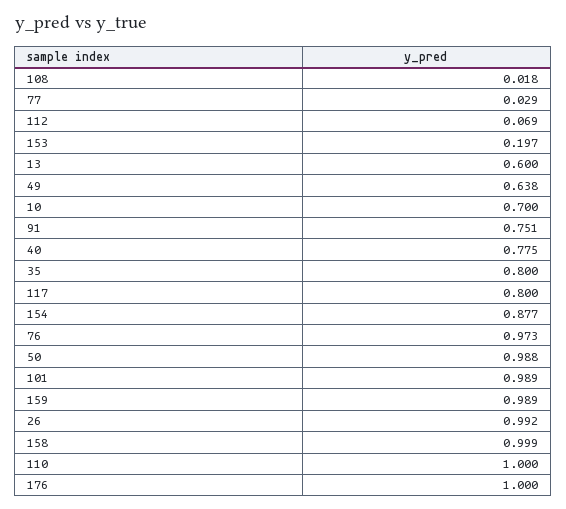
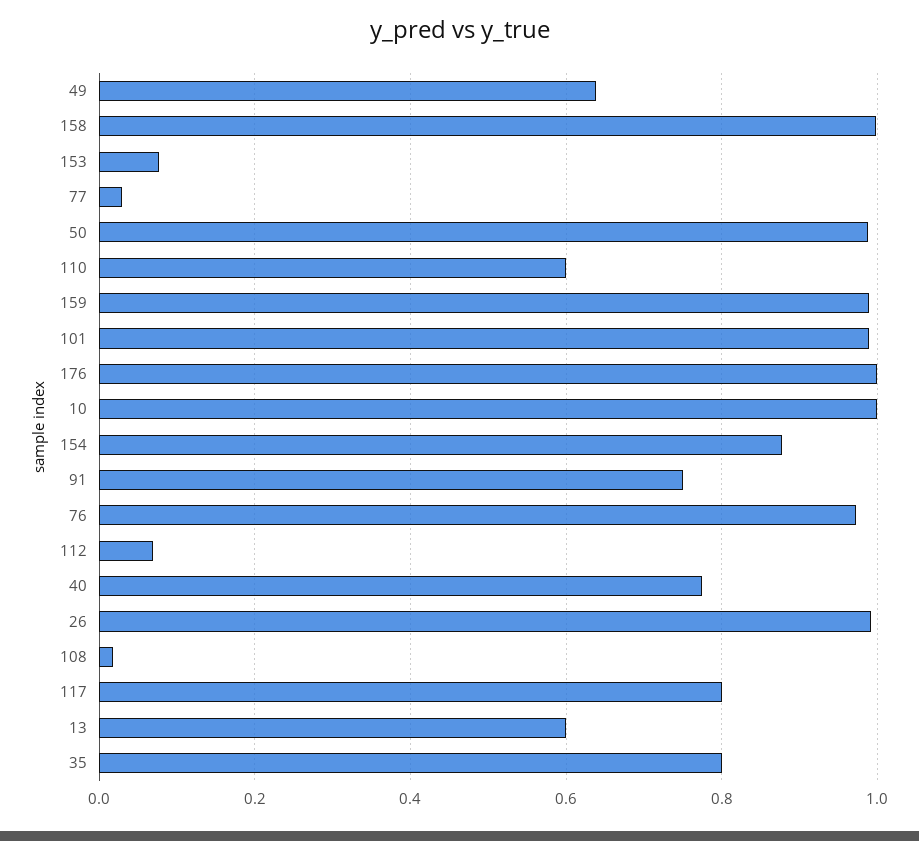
  {
    "108": 0.018,
    "77": 0.029,
    "112": 0.069,
-   "153": 0.197,
+   "153": 0.08,
    "13": 0.6,
    "49": 0.638,
-   "10": 0.7,
+   "10": 1,
    "91": 0.751,
    "40": 0.775,
    "35": 0.8,
    "117": 0.8,
    "154": 0.877,
    "76": 0.973,
    "50": 0.988,
    "101": 0.989,
    "159": 0.989,
    "26": 0.992,
    "158": 0.999,
-   "110": 1,
+   "110": 0.6,
    "176": 1
  }

